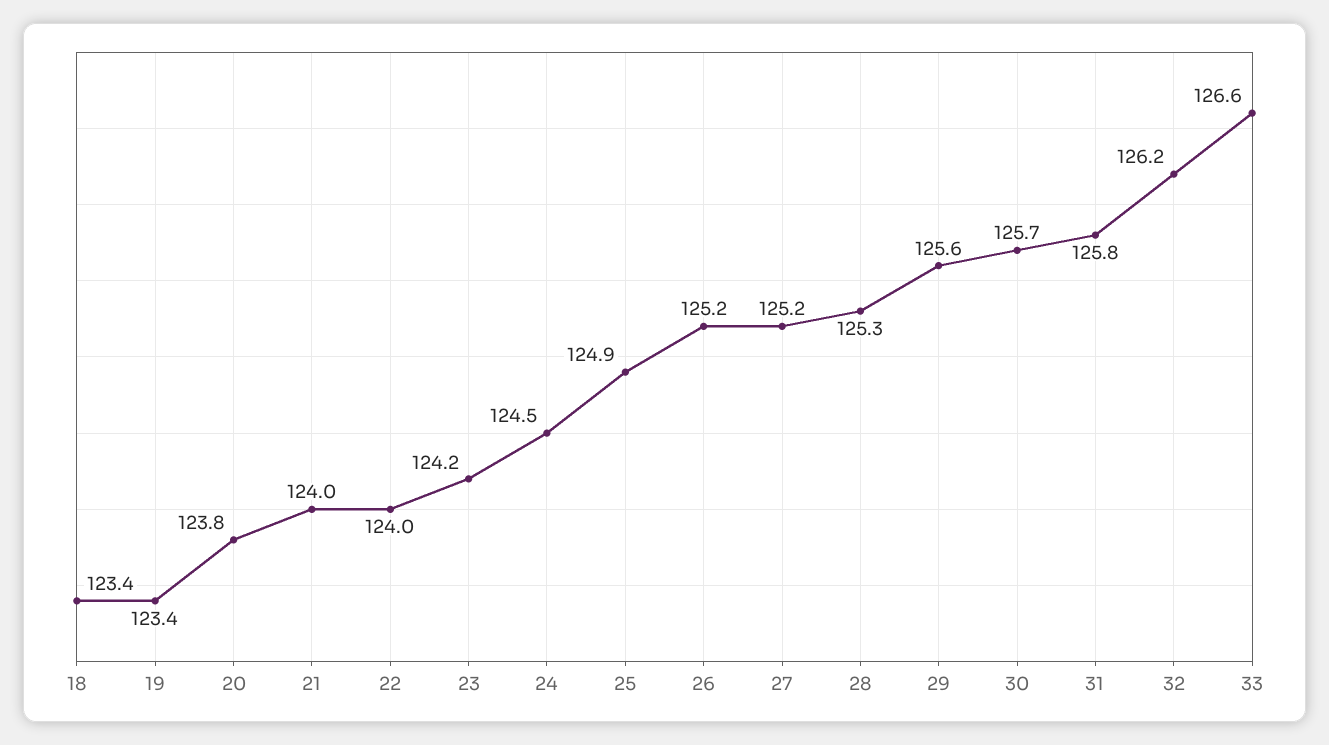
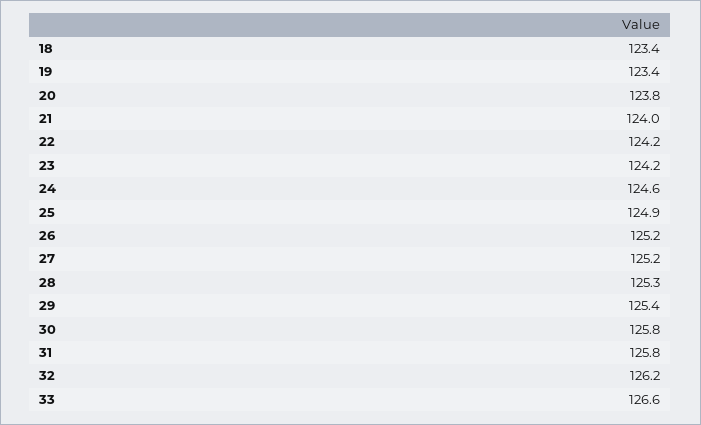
  {
    "18": 123.4,
    "19": 123.4,
    "20": 123.8,
    "21": 124,
-   "22": 124,
+   "22": 124.2,
    "23": 124.2,
-   "24": 124.5,
+   "24": 124.6,
    "25": 124.9,
    "26": 125.2,
    "27": 125.2,
    "28": 125.3,
-   "29": 125.6,
+   "29": 125.4,
-   "30": 125.7,
+   "30": 125.8,
    "31": 125.8,
    "32": 126.2,
    "33": 126.6
  }

